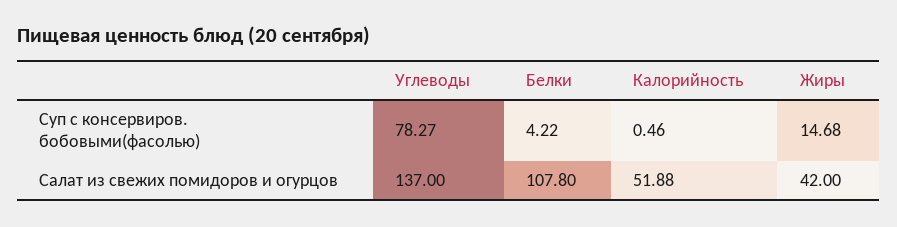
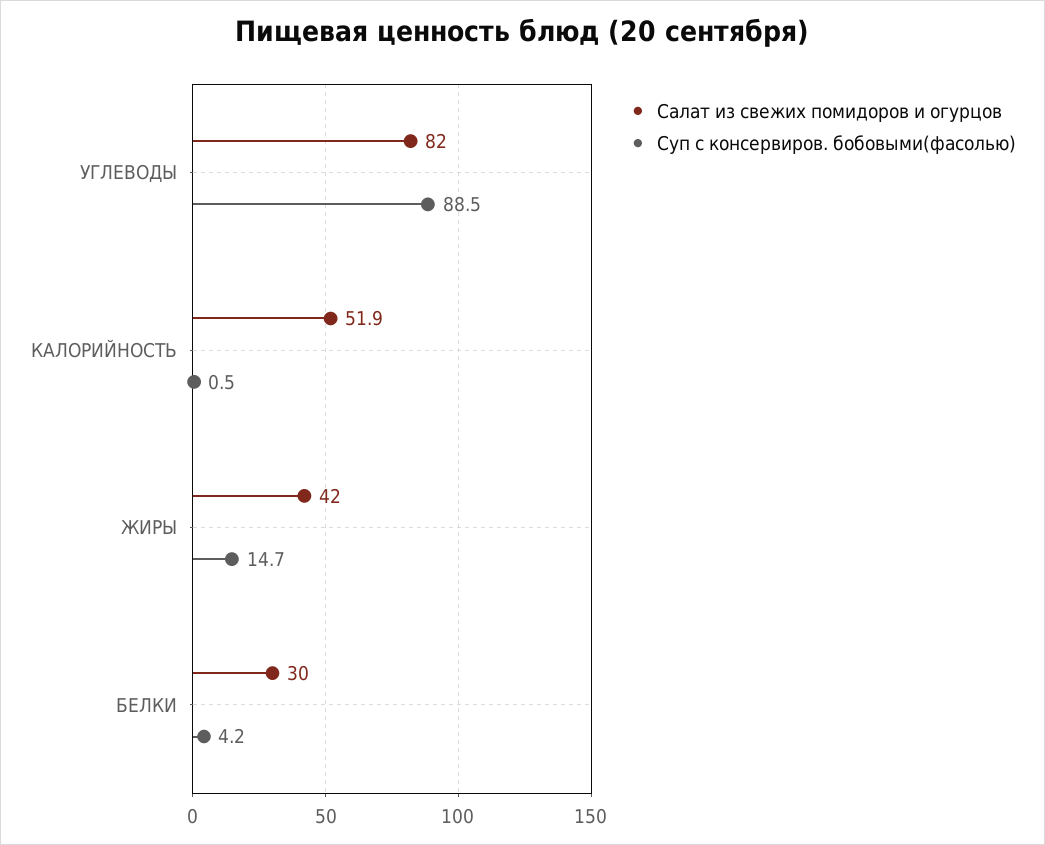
  {
    "Суп с консервиров. бобовыми(фасолью)": {
-     "Углеводы": 78.27,
+     "Углеводы": 88.5,
      "Белки": 4.22,
      "Калорийность": 0.46,
      "Жиры": 14.68
    },
    "Салат из свежих помидоров и огурцов": {
-     "Углеводы": 137,
+     "Углеводы": 82,
-     "Белки": 107.8,
+     "Белки": 30,
      "Калорийность": 51.88,
      "Жиры": 42
    }
  }

